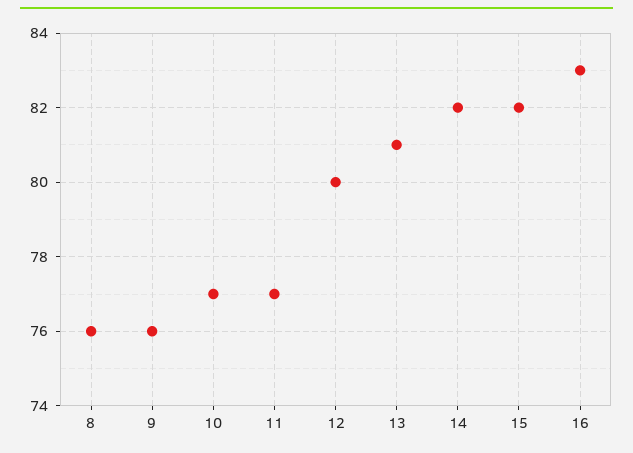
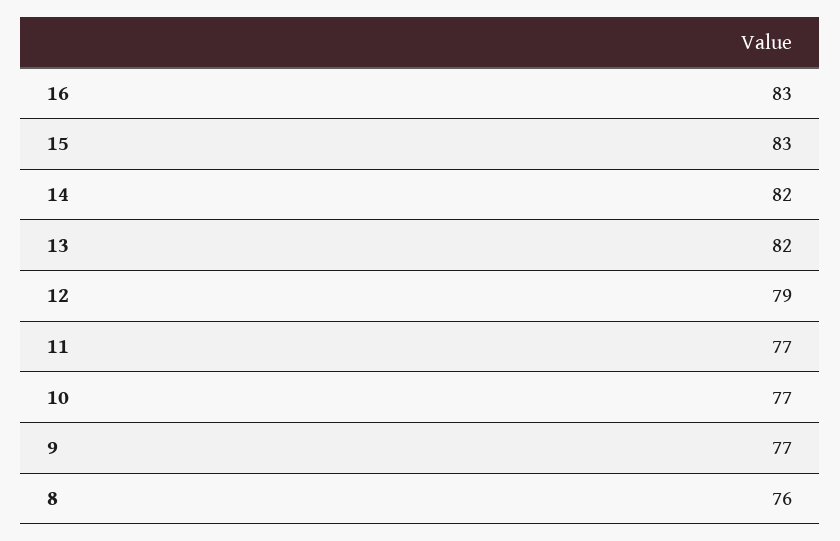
  {
    "8": 76,
-   "9": 76,
+   "9": 77,
    "10": 77,
    "11": 77,
-   "12": 80,
+   "12": 79,
-   "13": 81,
+   "13": 82,
    "14": 82,
-   "15": 82,
+   "15": 83,
    "16": 83
  }

